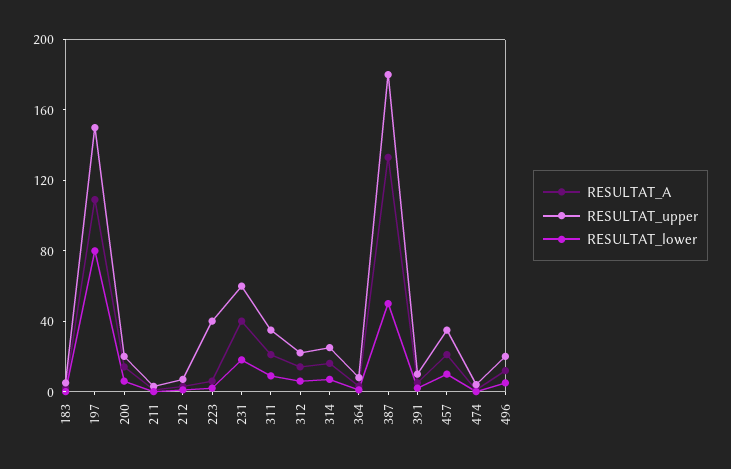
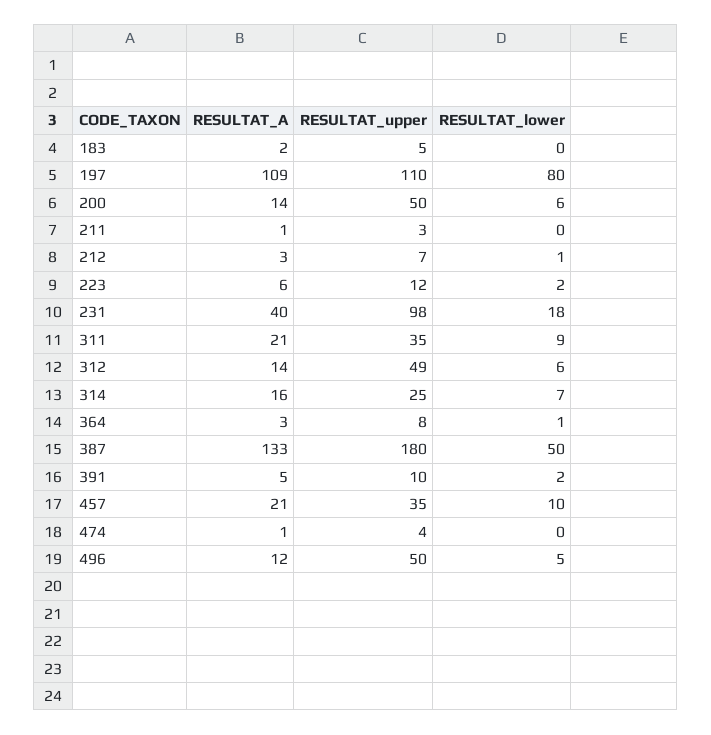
  {
    "RESULTAT_A": {
      "183": 2,
      "197": 109,
      "200": 14,
      "211": 1,
      "212": 3,
      "223": 6,
      "231": 40,
      "311": 21,
      "312": 14,
      "314": 16,
      "364": 3,
      "387": 133,
      "391": 5,
      "457": 21,
      "474": 1,
      "496": 12
    },
    "RESULTAT_upper": {
      "183": 5,
-     "197": 150,
+     "197": 110,
-     "200": 20,
+     "200": 50,
      "211": 3,
      "212": 7,
-     "223": 40,
+     "223": 12,
-     "231": 60,
+     "231": 98,
      "311": 35,
-     "312": 20,
+     "312": 49,
      "314": 25,
      "364": 8,
      "387": 180,
      "391": 10,
      "457": 35,
      "474": 4,
-     "496": 20
+     "496": 50
    },
    "RESULTAT_lower": {
      "183": 0,
      "197": 80,
      "200": 6,
      "211": 0,
      "212": 1,
      "223": 2,
      "231": 18,
      "311": 9,
      "312": 6,
      "314": 7,
      "364": 1,
      "387": 50,
      "391": 2,
      "457": 10,
      "474": 0,
      "496": 5
    }
  }

